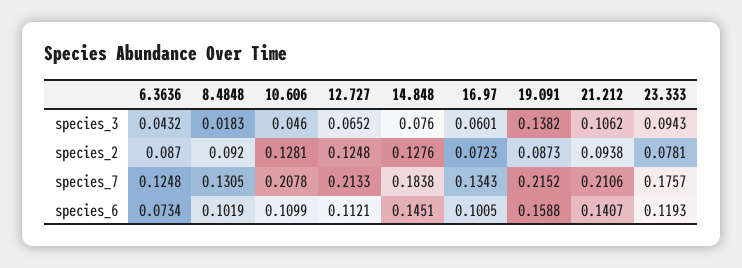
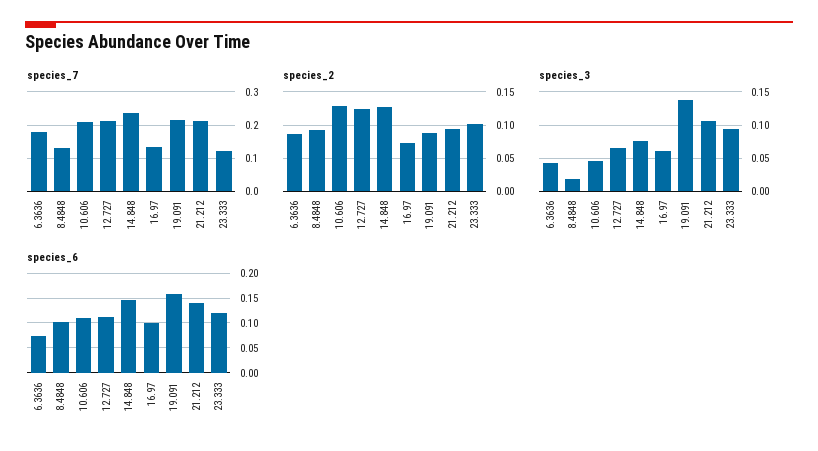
  {
    "species_3": {
      "6.3636": 0.0432,
      "8.4848": 0.0183,
      "10.606": 0.046,
      "12.727": 0.0652,
      "14.848": 0.076,
      "16.97": 0.0601,
      "19.091": 0.1382,
      "21.212": 0.1062,
      "23.333": 0.0943
    },
    "species_2": {
      "6.3636": 0.087,
      "8.4848": 0.092,
      "10.606": 0.1281,
      "12.727": 0.1248,
      "14.848": 0.1276,
      "16.97": 0.0723,
      "19.091": 0.0873,
      "21.212": 0.0938,
-     "23.333": 0.0781
+     "23.333": 0.1
    },
    "species_7": {
-     "6.3636": 0.1248,
+     "6.3636": 0.18,
      "8.4848": 0.1305,
      "10.606": 0.2078,
      "12.727": 0.2133,
-     "14.848": 0.1838,
+     "14.848": 0.24,
      "16.97": 0.1343,
      "19.091": 0.2152,
      "21.212": 0.2106,
-     "23.333": 0.1757
+     "23.333": 0.12
    },
    "species_6": {
      "6.3636": 0.0734,
      "8.4848": 0.1019,
      "10.606": 0.1099,
      "12.727": 0.1121,
      "14.848": 0.1451,
      "16.97": 0.1005,
      "19.091": 0.1588,
      "21.212": 0.1407,
      "23.333": 0.1193
    }
  }

